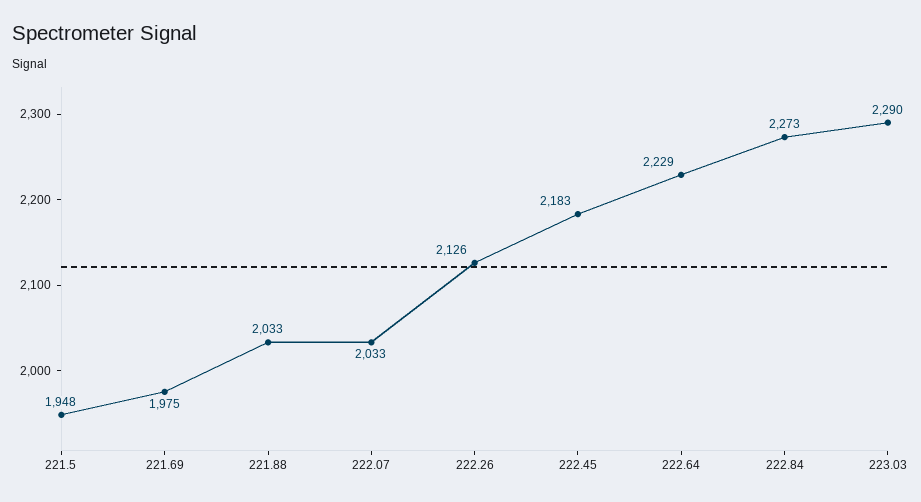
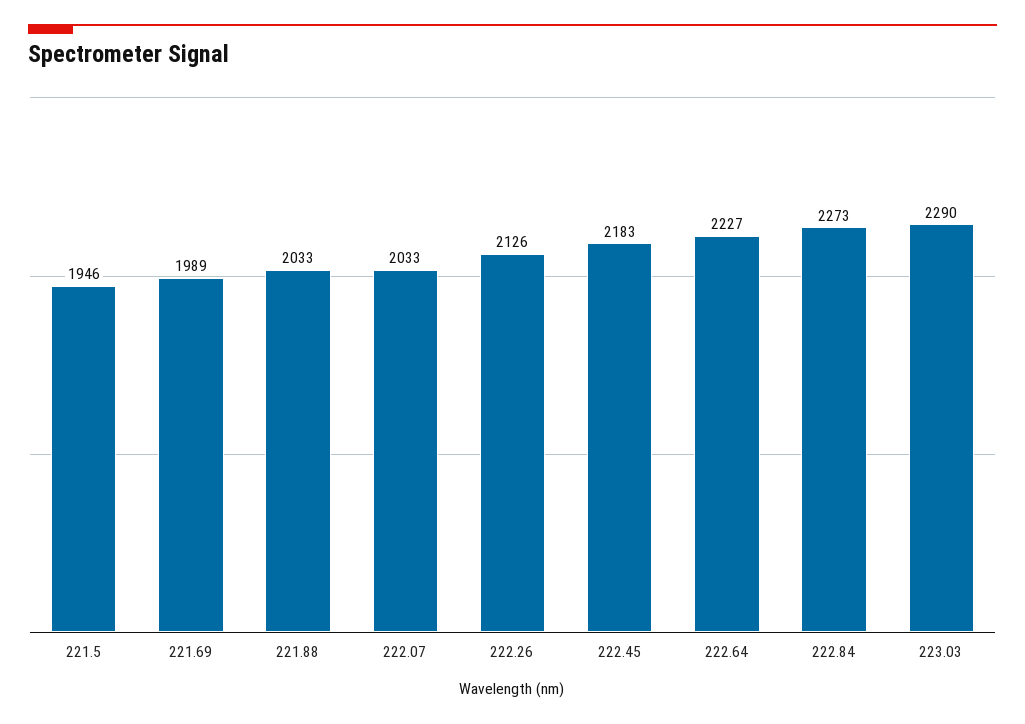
  {
-   "221.5": 1948,
+   "221.5": 1946,
-   "221.69": 1975,
+   "221.69": 1989,
    "221.88": 2033,
    "222.07": 2033,
    "222.26": 2126,
    "222.45": 2183,
-   "222.64": 2229,
+   "222.64": 2227,
    "222.84": 2273,
    "223.03": 2290
  }

